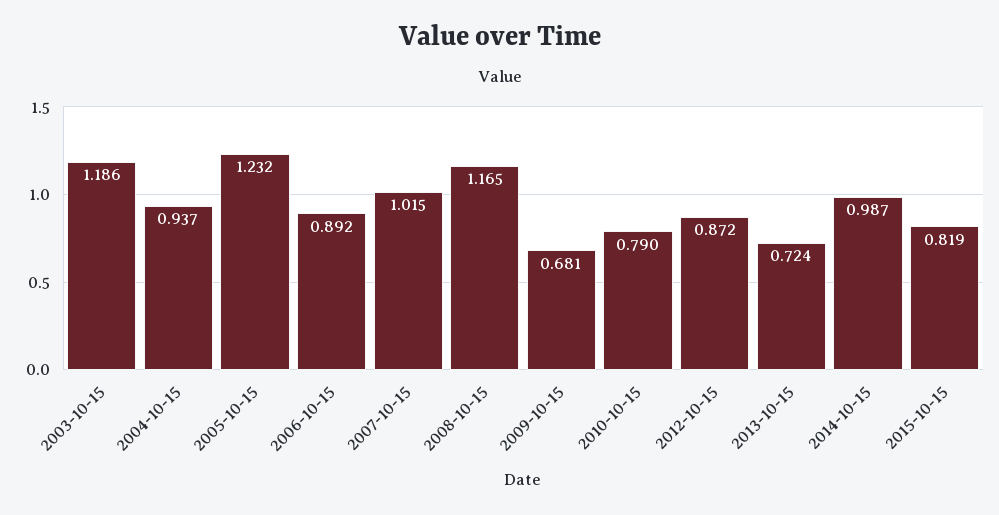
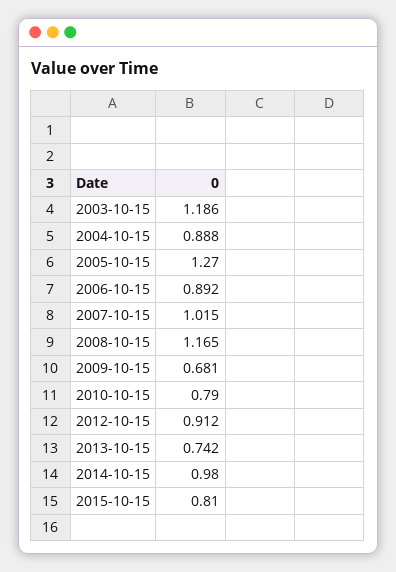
  {
    "2003-10-15": 1.186,
-   "2004-10-15": 0.937,
+   "2004-10-15": 0.888,
-   "2005-10-15": 1.232,
+   "2005-10-15": 1.27,
    "2006-10-15": 0.892,
    "2007-10-15": 1.015,
    "2008-10-15": 1.165,
    "2009-10-15": 0.681,
    "2010-10-15": 0.79,
-   "2012-10-15": 0.872,
+   "2012-10-15": 0.912,
-   "2013-10-15": 0.724,
+   "2013-10-15": 0.742,
-   "2014-10-15": 0.987,
+   "2014-10-15": 0.98,
-   "2015-10-15": 0.819
+   "2015-10-15": 0.81
  }

